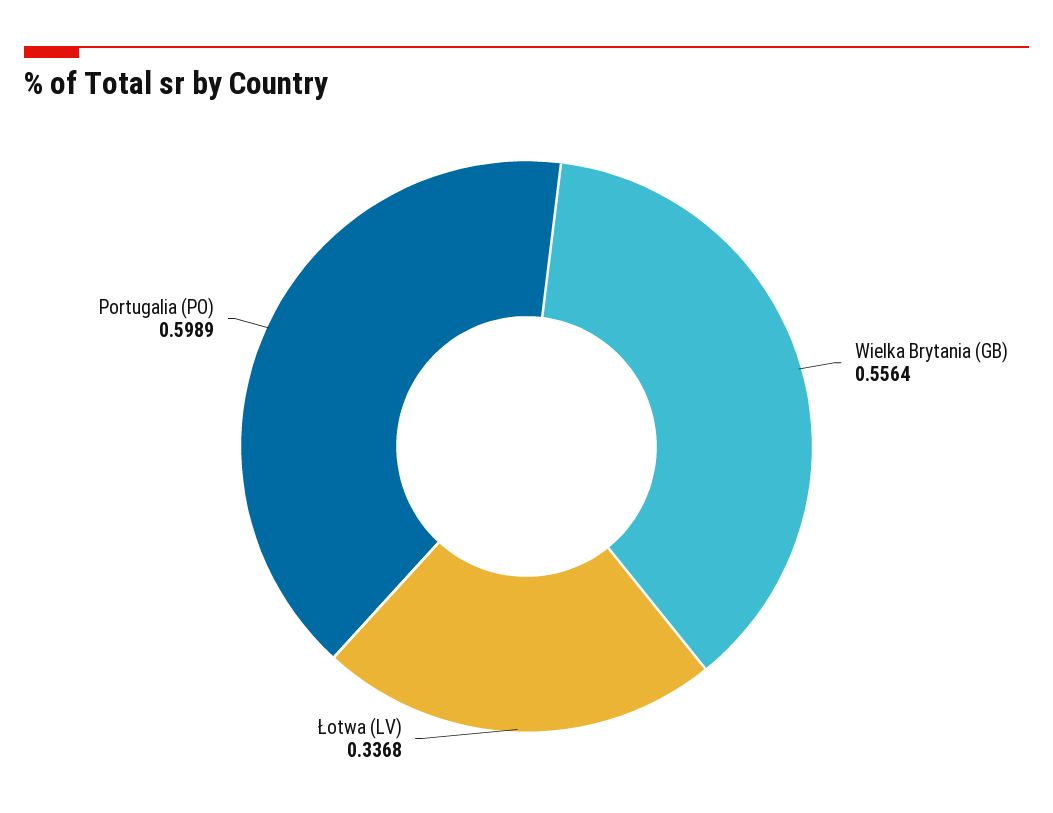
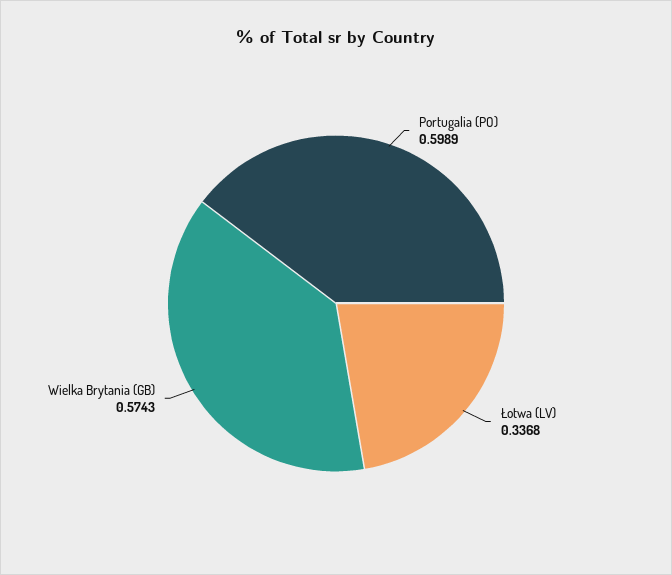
  {
-   "Wielka Brytania (GB)": 0.5564,
+   "Wielka Brytania (GB)": 0.5743,
    "Łotwa (LV)": 0.3368,
    "Portugalia (PO)": 0.5989
  }

